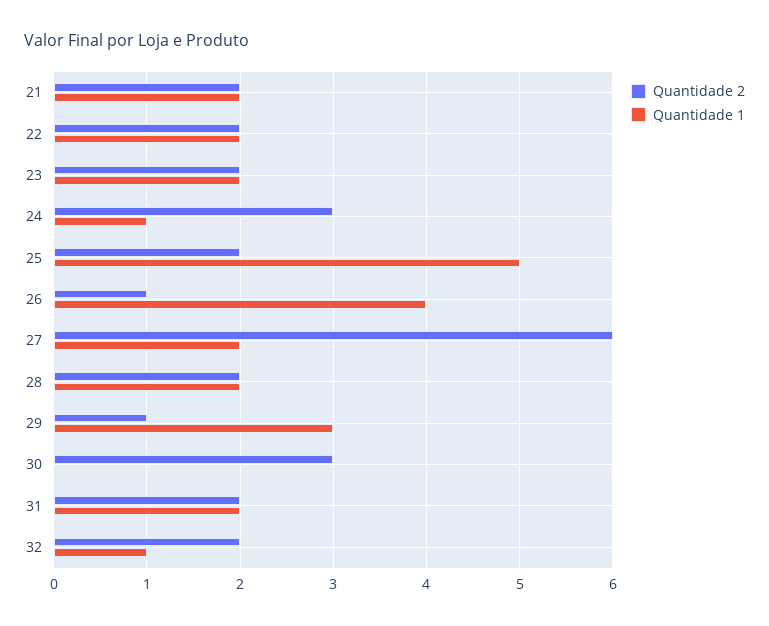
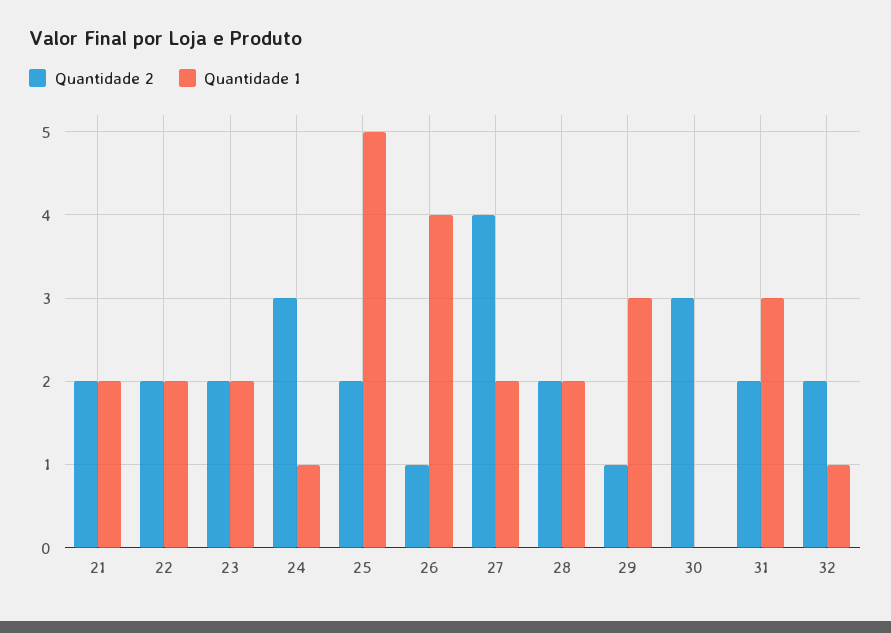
  {
    "Quantidade 2": {
      "21": 2,
      "22": 2,
      "23": 2,
      "24": 3,
      "25": 2,
      "26": 1,
-     "27": 6,
+     "27": 4,
      "28": 2,
      "29": 1,
      "30": 3,
      "31": 2,
      "32": 2
    },
    "Quantidade 1": {
      "21": 2,
      "22": 2,
      "23": 2,
      "24": 1,
      "25": 5,
      "26": 4,
      "27": 2,
      "28": 2,
      "29": 3,
      "30": 0,
-     "31": 2,
+     "31": 3,
      "32": 1
    }
  }

